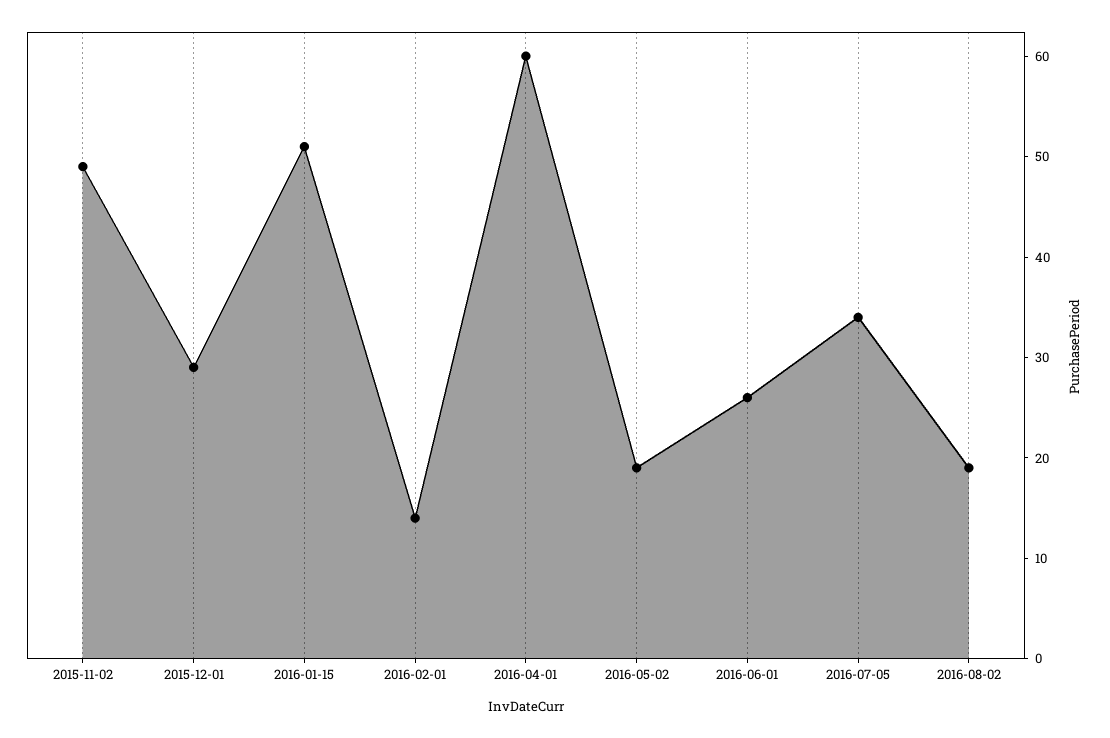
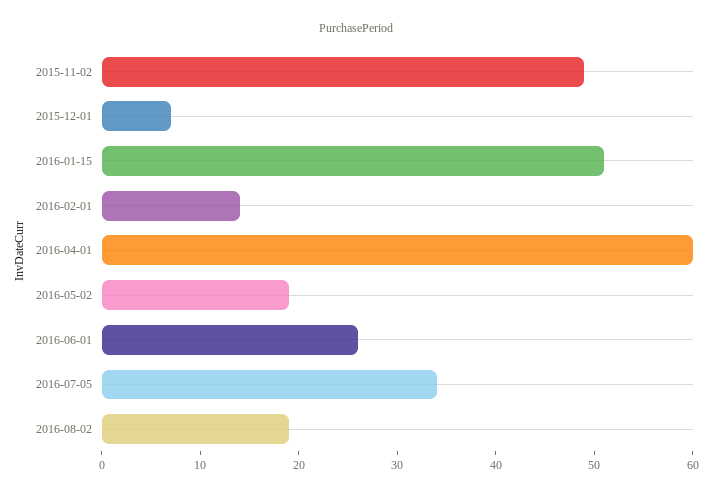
  {
    "2015-11-02": 49,
-   "2015-12-01": 29,
+   "2015-12-01": 7,
    "2016-01-15": 51,
    "2016-02-01": 14,
    "2016-04-01": 60,
    "2016-05-02": 19,
    "2016-06-01": 26,
    "2016-07-05": 34,
    "2016-08-02": 19
  }

